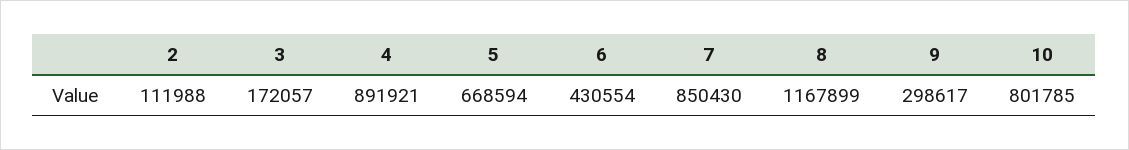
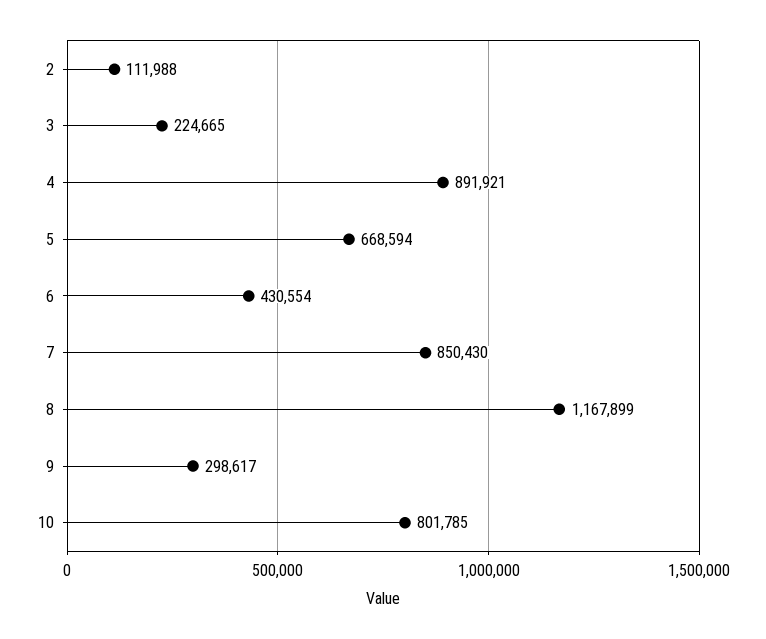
  {
    "2": 111988,
-   "3": 172057,
+   "3": 224665,
    "4": 891921,
    "5": 668594,
    "6": 430554,
    "7": 850430,
    "8": 1167899,
    "9": 298617,
    "10": 801785
  }

